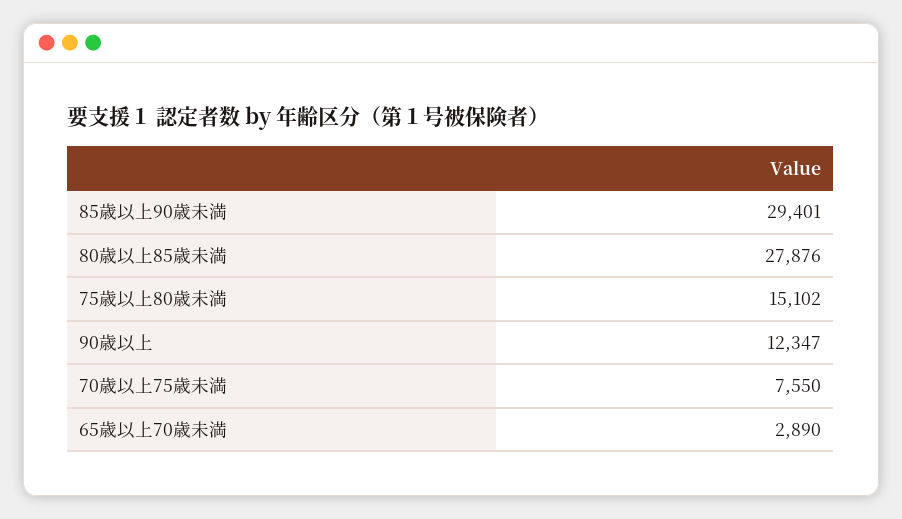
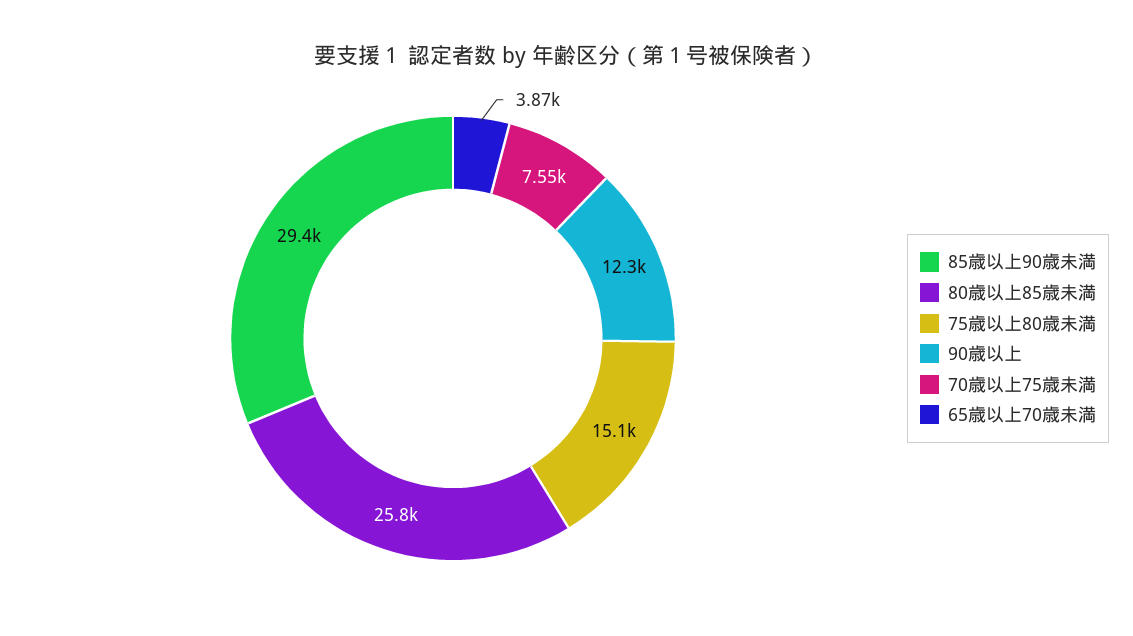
  {
    "85歳以上90歳未満": 29401,
-   "80歳以上85歳未満": 27876,
+   "80歳以上85歳未満": 25800,
    "75歳以上80歳未満": 15102,
    "90歳以上": 12347,
    "70歳以上75歳未満": 7550,
-   "65歳以上70歳未満": 2890
+   "65歳以上70歳未満": 3870
  }

